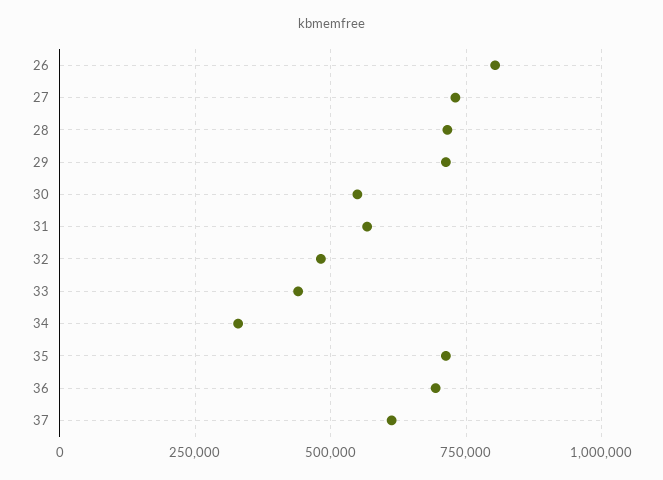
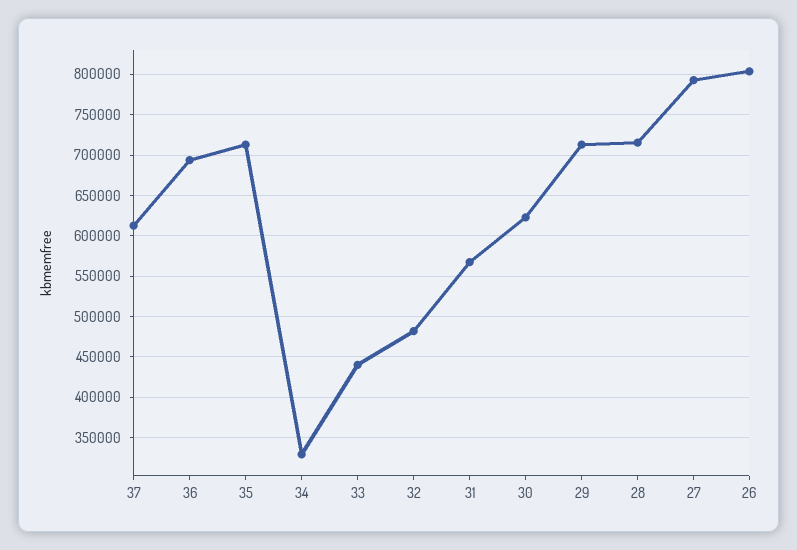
  {
    "26": 800000,
-   "27": 725000,
+   "27": 790000,
    "28": 720000,
    "29": 710000,
-   "30": 550000,
+   "30": 620000,
    "31": 570000,
    "32": 480000,
    "33": 440000,
    "34": 330000,
    "35": 710000,
    "36": 690000,
    "37": 610000
  }

